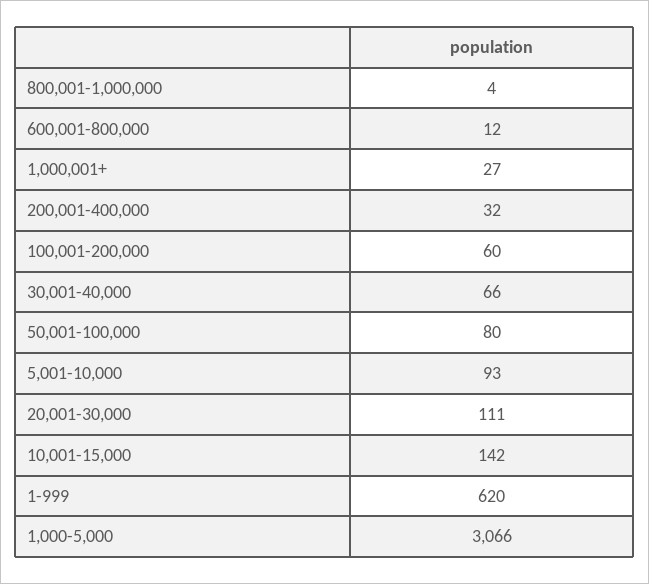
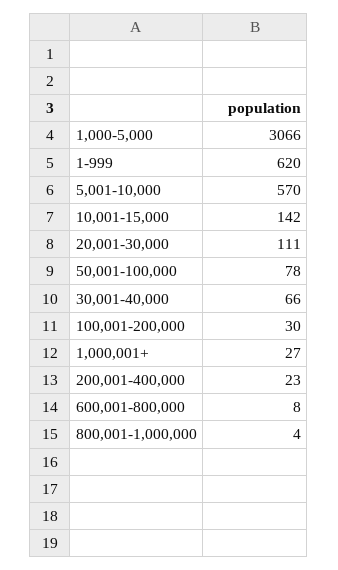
  {
    "800,001-1,000,000": 4,
-   "600,001-800,000": 12,
+   "600,001-800,000": 8,
    "1,000,001+": 27,
-   "200,001-400,000": 32,
+   "200,001-400,000": 23,
-   "100,001-200,000": 60,
+   "100,001-200,000": 30,
    "30,001-40,000": 66,
-   "50,001-100,000": 80,
+   "50,001-100,000": 78,
-   "5,001-10,000": 93,
+   "5,001-10,000": 570,
    "20,001-30,000": 111,
    "10,001-15,000": 142,
    "1-999": 620,
    "1,000-5,000": 3066
  }

